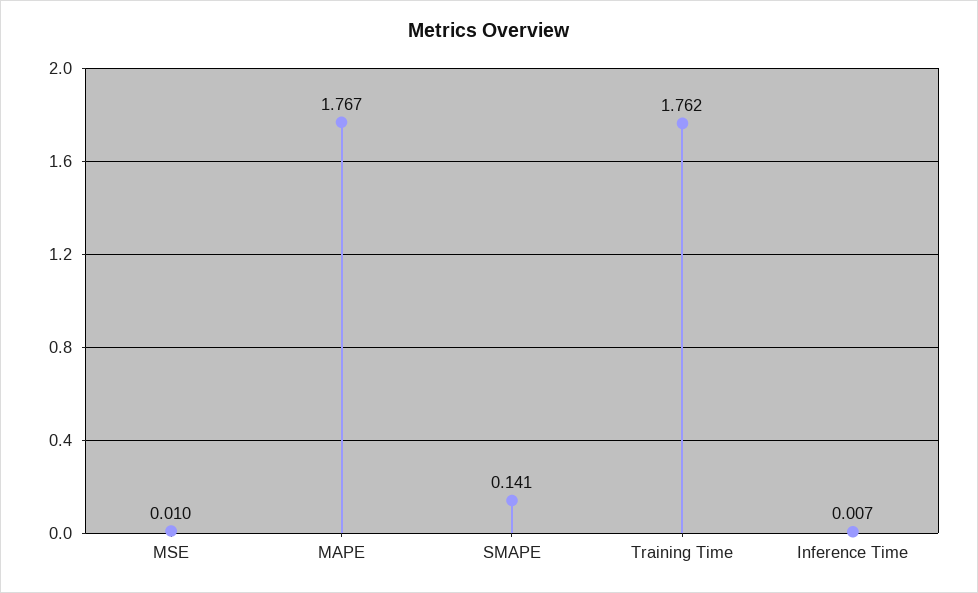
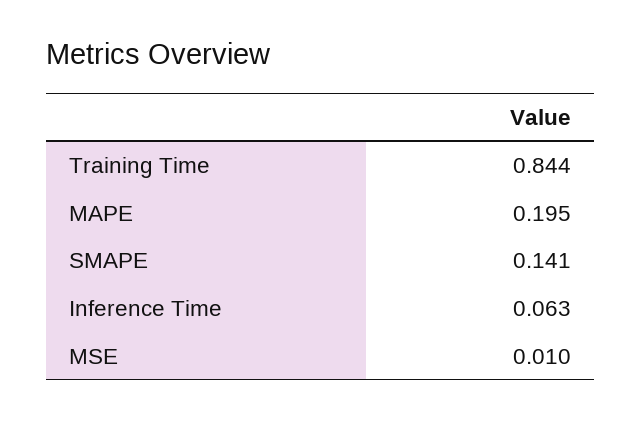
  {
    "MSE": 0.01,
-   "MAPE": 1.767,
+   "MAPE": 0.195,
    "SMAPE": 0.141,
-   "Training Time": 1.762,
+   "Training Time": 0.844,
-   "Inference Time": 0.007
+   "Inference Time": 0.063
  }

